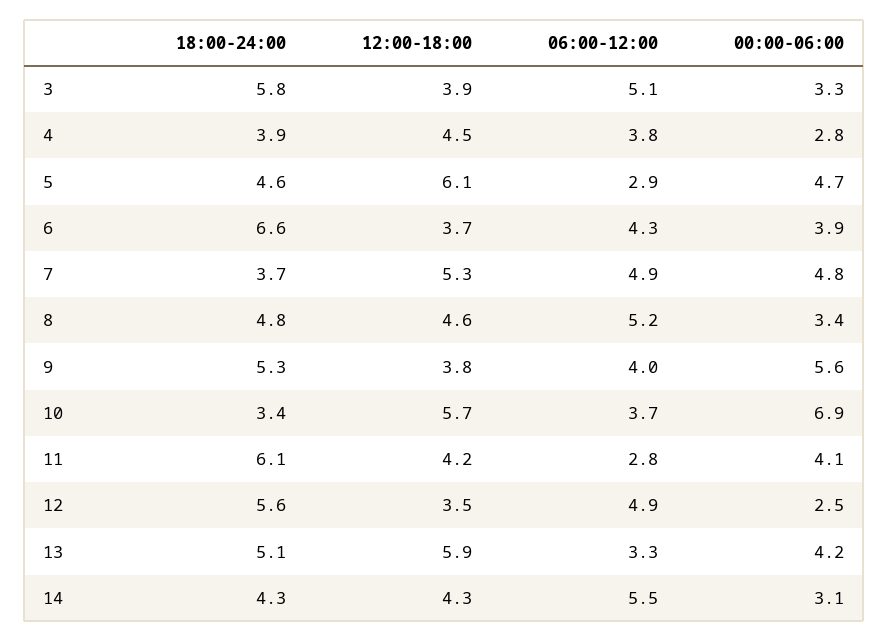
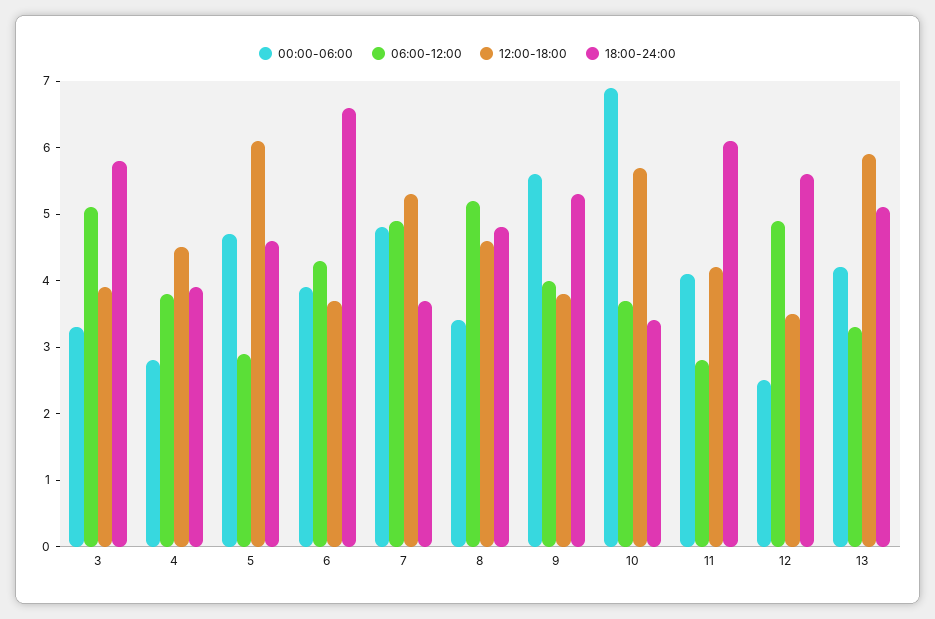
  {
    "18:00-24:00": {
      "3": 5.8,
      "4": 3.9,
      "5": 4.6,
      "6": 6.6,
      "7": 3.7,
      "8": 4.8,
      "9": 5.3,
      "10": 3.4,
      "11": 6.1,
      "12": 5.6,
-     "13": 5.1,
+     "13": 5.1
-     "14": 4.3
    },
    "12:00-18:00": {
      "3": 3.9,
      "4": 4.5,
      "5": 6.1,
      "6": 3.7,
      "7": 5.3,
      "8": 4.6,
      "9": 3.8,
      "10": 5.7,
      "11": 4.2,
      "12": 3.5,
-     "13": 5.9,
+     "13": 5.9
-     "14": 4.3
    },
    "06:00-12:00": {
      "3": 5.1,
      "4": 3.8,
      "5": 2.9,
      "6": 4.3,
      "7": 4.9,
      "8": 5.2,
      "9": 4,
      "10": 3.7,
      "11": 2.8,
      "12": 4.9,
-     "13": 3.3,
+     "13": 3.3
-     "14": 5.5
    },
    "00:00-06:00": {
      "3": 3.3,
      "4": 2.8,
      "5": 4.7,
      "6": 3.9,
      "7": 4.8,
      "8": 3.4,
      "9": 5.6,
      "10": 6.9,
      "11": 4.1,
      "12": 2.5,
-     "13": 4.2,
+     "13": 4.2
-     "14": 3.1
    }
  }

